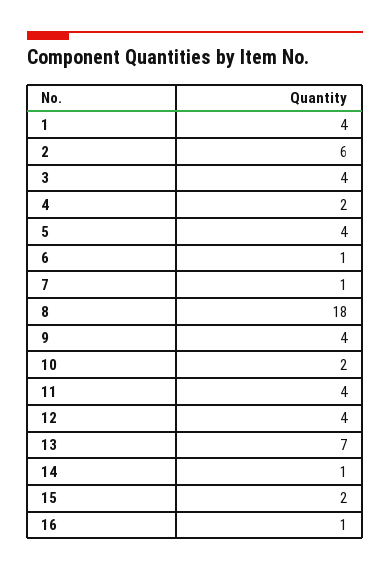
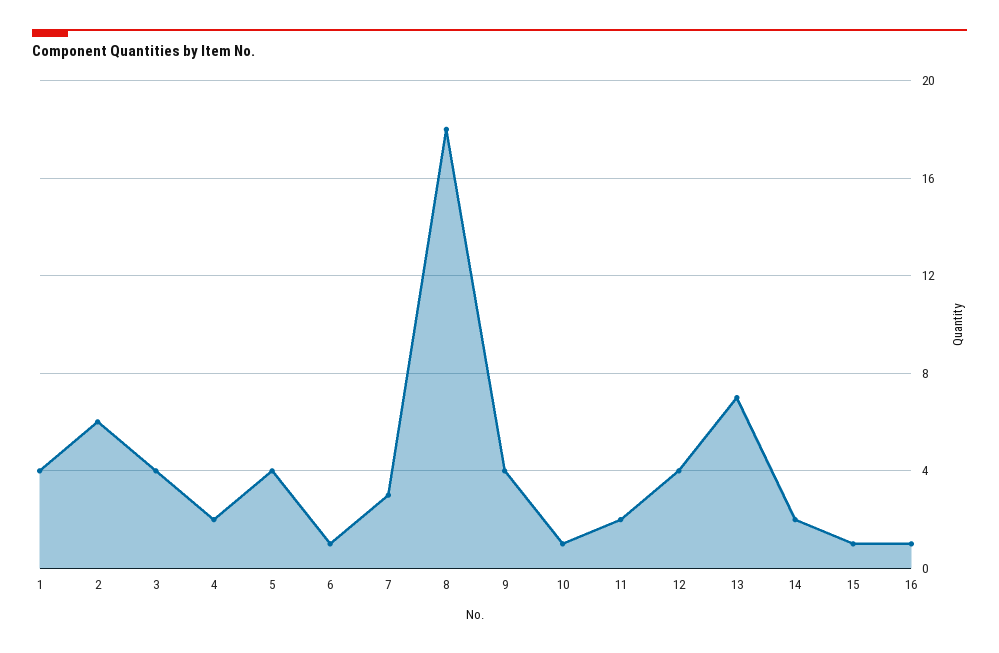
  {
    "1": 4,
    "2": 6,
    "3": 4,
    "4": 2,
    "5": 4,
    "6": 1,
-   "7": 1,
+   "7": 3,
    "8": 18,
    "9": 4,
-   "10": 2,
+   "10": 1,
-   "11": 4,
+   "11": 2,
    "12": 4,
    "13": 7,
-   "14": 1,
+   "14": 2,
-   "15": 2,
+   "15": 1,
    "16": 1
  }

